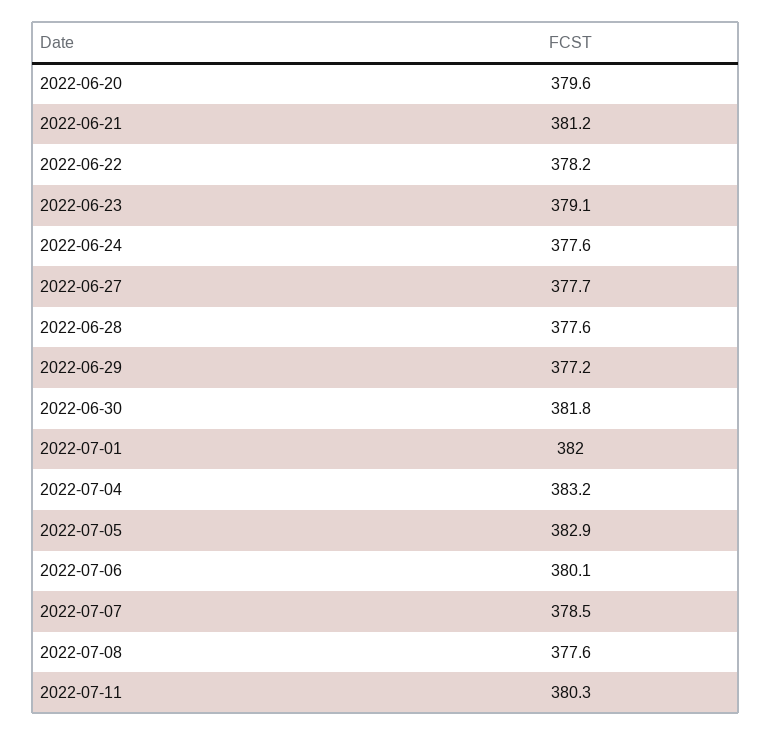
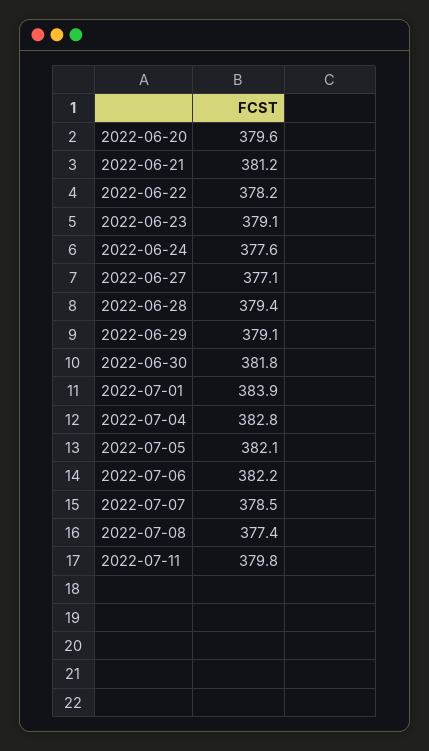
  {
    "2022-06-20": 379.6,
    "2022-06-21": 381.2,
    "2022-06-22": 378.2,
    "2022-06-23": 379.1,
    "2022-06-24": 377.6,
-   "2022-06-27": 377.7,
+   "2022-06-27": 377.1,
-   "2022-06-28": 377.6,
+   "2022-06-28": 379.4,
-   "2022-06-29": 377.2,
+   "2022-06-29": 379.1,
    "2022-06-30": 381.8,
-   "2022-07-01": 382,
+   "2022-07-01": 383.9,
-   "2022-07-04": 383.2,
+   "2022-07-04": 382.8,
-   "2022-07-05": 382.9,
+   "2022-07-05": 382.1,
-   "2022-07-06": 380.1,
+   "2022-07-06": 382.2,
    "2022-07-07": 378.5,
-   "2022-07-08": 377.6,
+   "2022-07-08": 377.4,
-   "2022-07-11": 380.3
+   "2022-07-11": 379.8
  }

